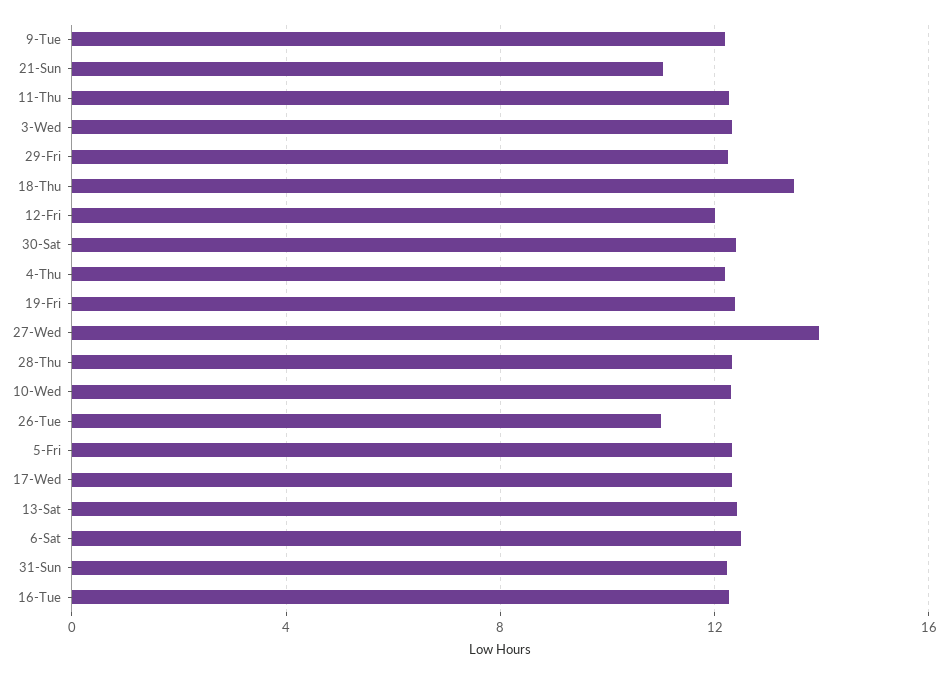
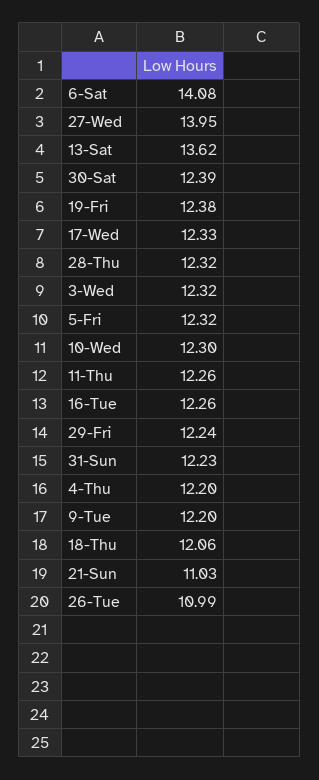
  {
    "9-Tue": 12.2,
    "21-Sun": 11.03,
    "11-Thu": 12.26,
    "3-Wed": 12.32,
    "29-Fri": 12.24,
-   "18-Thu": 13.5,
+   "18-Thu": 12.06,
-   "12-Fri": 12,
    "30-Sat": 12.39,
    "4-Thu": 12.2,
    "19-Fri": 12.38,
    "27-Wed": 13.95,
    "28-Thu": 12.32,
    "10-Wed": 12.3,
    "26-Tue": 10.99,
    "5-Fri": 12.32,
    "17-Wed": 12.33,
-   "13-Sat": 12.5,
+   "13-Sat": 13.62,
-   "6-Sat": 12.5,
+   "6-Sat": 14.08,
    "31-Sun": 12.23,
    "16-Tue": 12.26
  }

